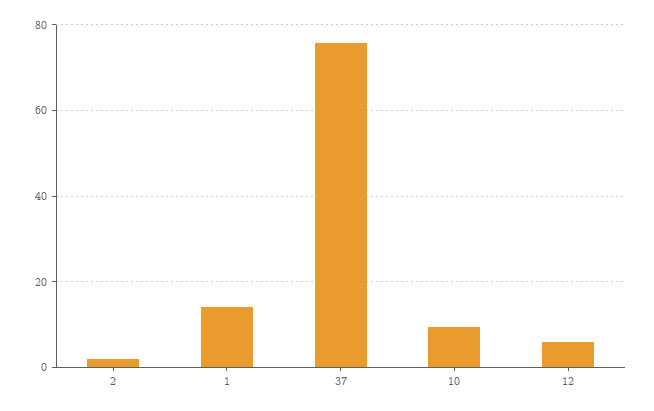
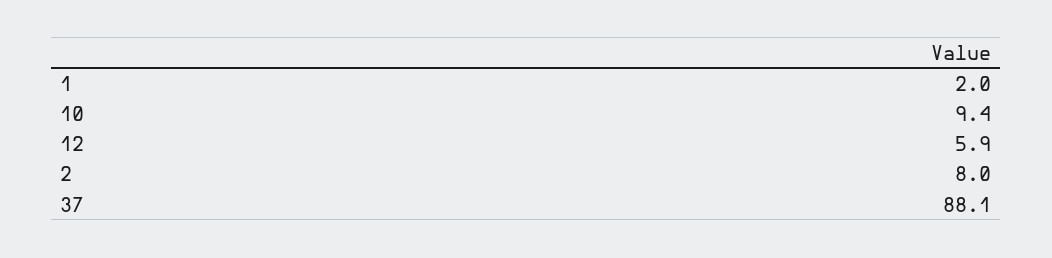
  {
-   "2": 2,
+   "2": 8,
-   "1": 14,
+   "1": 2,
-   "37": 76,
+   "37": 88.1,
    "10": 9.4,
    "12": 5.9
  }

